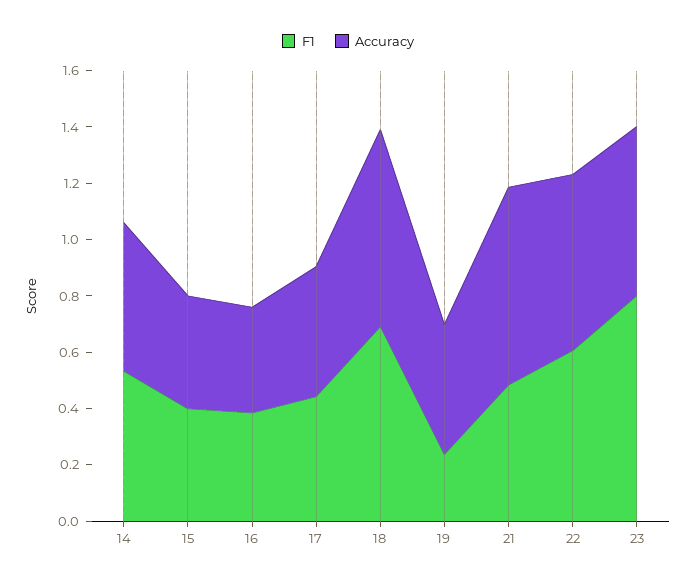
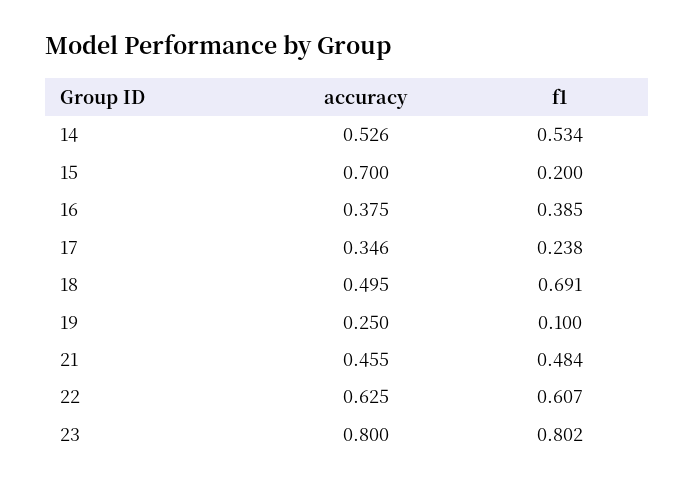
  {
    "F1": {
      "14": 0.534,
-     "15": 0.4,
+     "15": 0.2,
      "16": 0.385,
-     "17": 0.45,
+     "17": 0.238,
      "18": 0.691,
-     "19": 0.25,
+     "19": 0.1,
      "21": 0.484,
      "22": 0.607,
      "23": 0.802
    },
    "Accuracy": {
      "14": 0.526,
-     "15": 0.4,
+     "15": 0.7,
      "16": 0.375,
-     "17": 0.45,
+     "17": 0.346,
-     "18": 0.7,
+     "18": 0.495,
-     "19": 0.45,
+     "19": 0.25,
-     "21": 0.7,
+     "21": 0.455,
      "22": 0.625,
-     "23": 0.6
+     "23": 0.8
    }
  }

